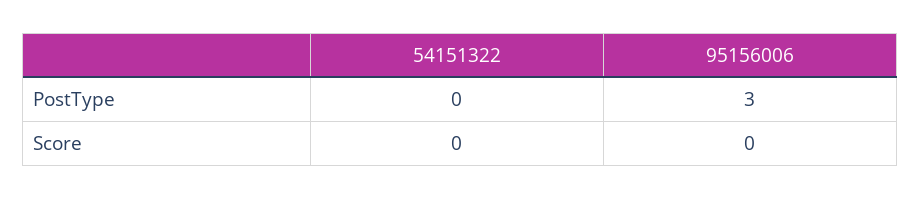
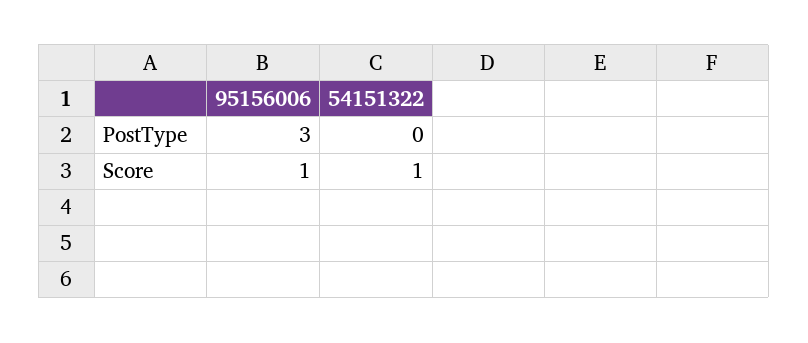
  {
    "54151322": {
      "PostType": 0,
-     "Score": 0
+     "Score": 1
    },
    "95156006": {
      "PostType": 3,
-     "Score": 0
+     "Score": 1
    }
  }

